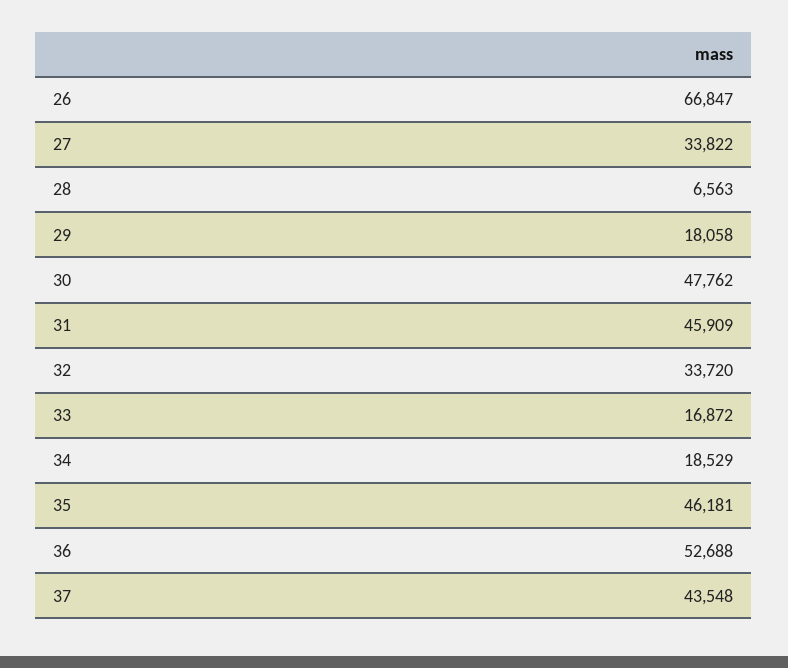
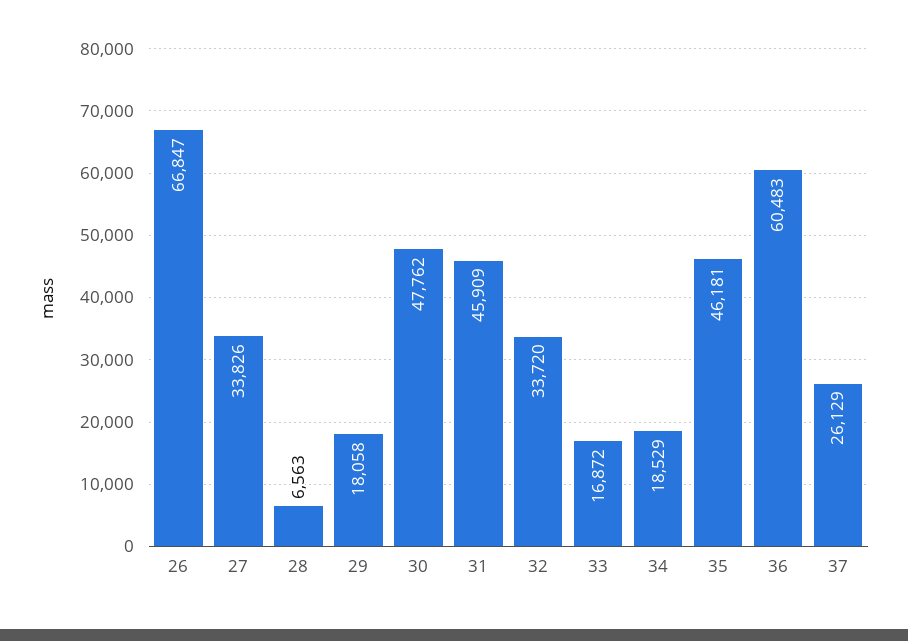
  {
    "26": 66847,
-   "27": 33822,
+   "27": 33826,
    "28": 6563,
    "29": 18058,
    "30": 47762,
    "31": 45909,
    "32": 33720,
    "33": 16872,
    "34": 18529,
    "35": 46181,
-   "36": 52688,
+   "36": 60483,
-   "37": 43548
+   "37": 26129
  }

